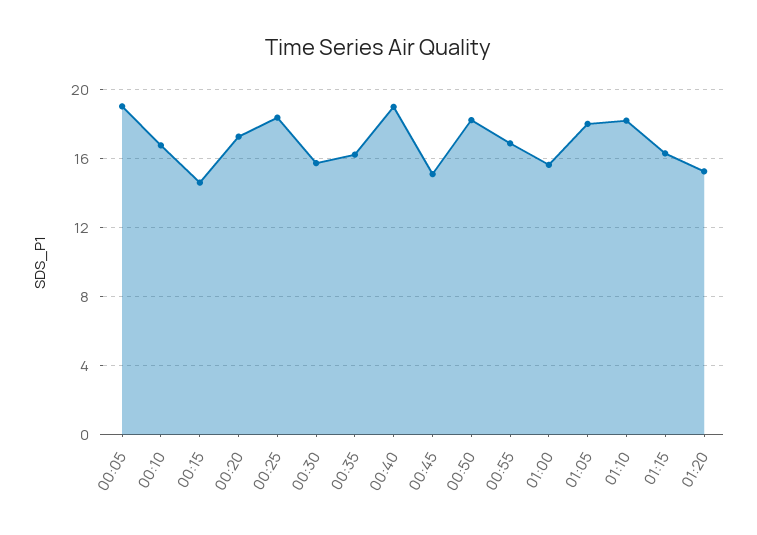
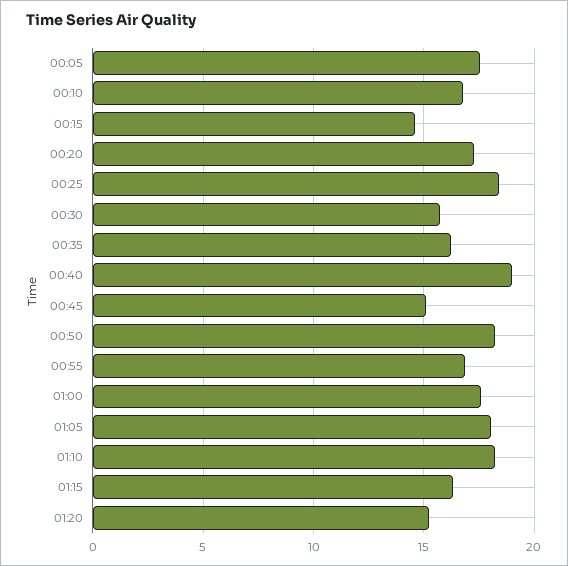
  {
-   "00:05": 19,
+   "00:05": 17.5,
    "00:10": 17,
    "00:15": 14.5,
    "00:20": 17.5,
    "00:25": 18.5,
    "00:30": 15.5,
    "00:35": 16,
    "00:40": 19,
    "00:45": 15,
    "00:50": 18,
    "00:55": 17,
-   "01:00": 15.5,
+   "01:00": 17.5,
    "01:05": 18,
    "01:10": 18,
    "01:15": 16.5,
    "01:20": 15.5
  }

